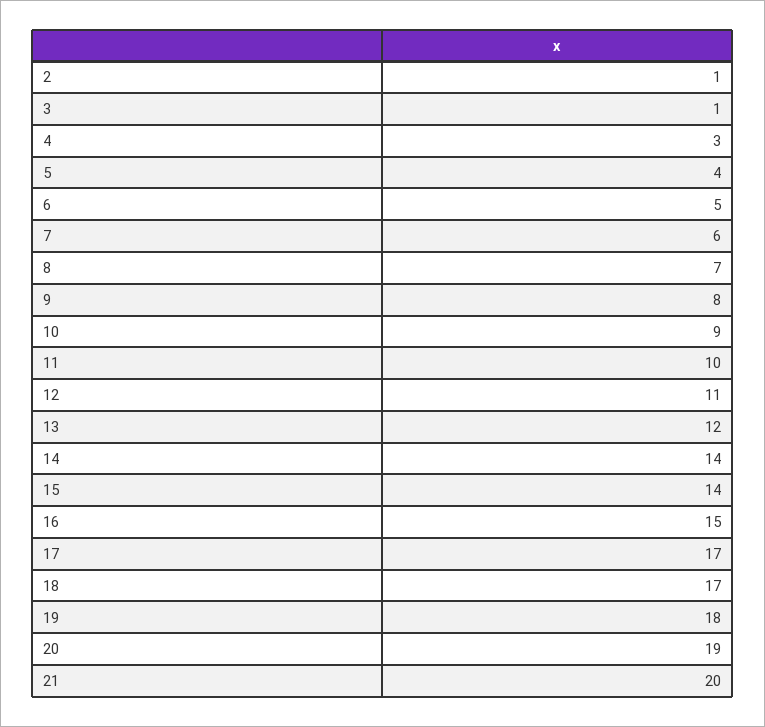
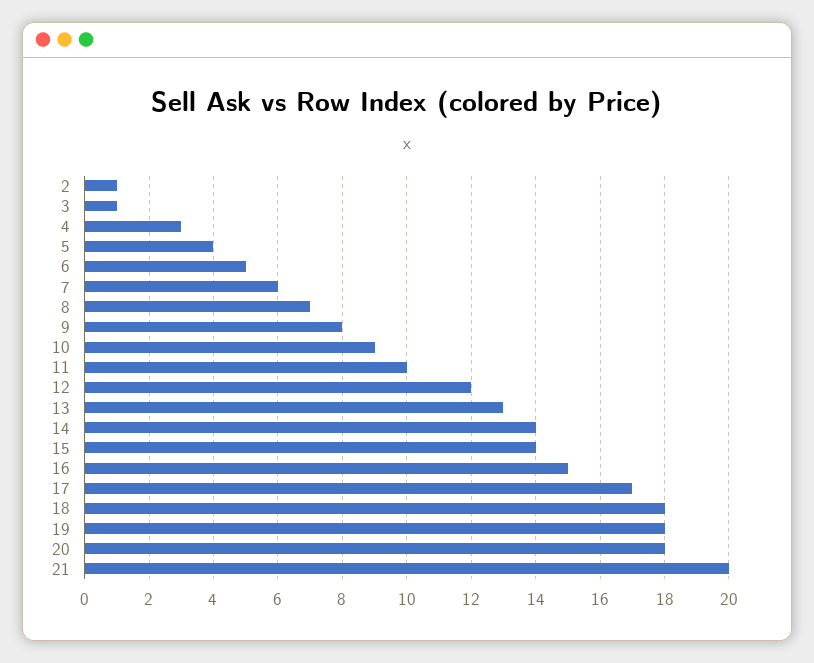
  {
    "2": 1,
    "3": 1,
    "4": 3,
    "5": 4,
    "6": 5,
    "7": 6,
    "8": 7,
    "9": 8,
    "10": 9,
    "11": 10,
-   "12": 11,
+   "12": 12,
-   "13": 12,
+   "13": 13,
    "14": 14,
    "15": 14,
    "16": 15,
    "17": 17,
-   "18": 17,
+   "18": 18,
    "19": 18,
-   "20": 19,
+   "20": 18,
    "21": 20
  }

